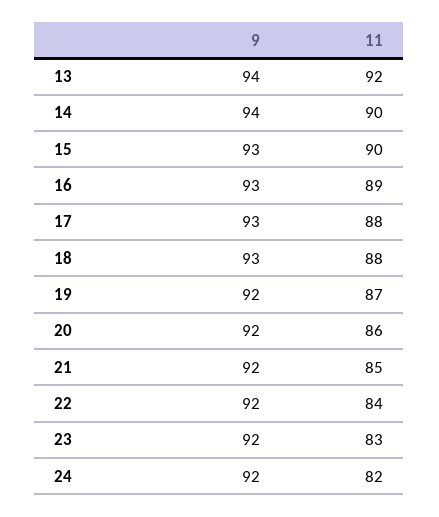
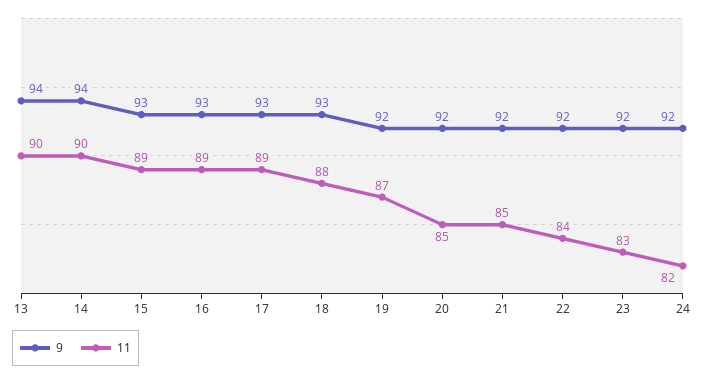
  {
    "9": {
      "13": 94,
      "14": 94,
      "15": 93,
      "16": 93,
      "17": 93,
      "18": 93,
      "19": 92,
      "20": 92,
      "21": 92,
      "22": 92,
      "23": 92,
      "24": 92
    },
    "11": {
-     "13": 92,
+     "13": 90,
      "14": 90,
-     "15": 90,
+     "15": 89,
      "16": 89,
-     "17": 88,
+     "17": 89,
      "18": 88,
      "19": 87,
-     "20": 86,
+     "20": 85,
      "21": 85,
      "22": 84,
      "23": 83,
      "24": 82
    }
  }

